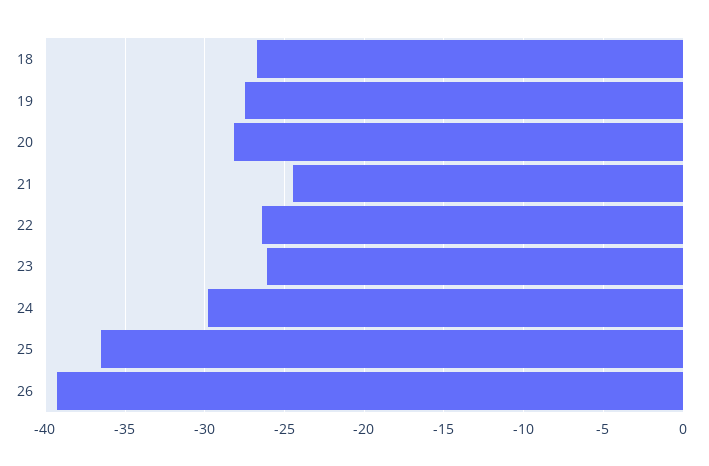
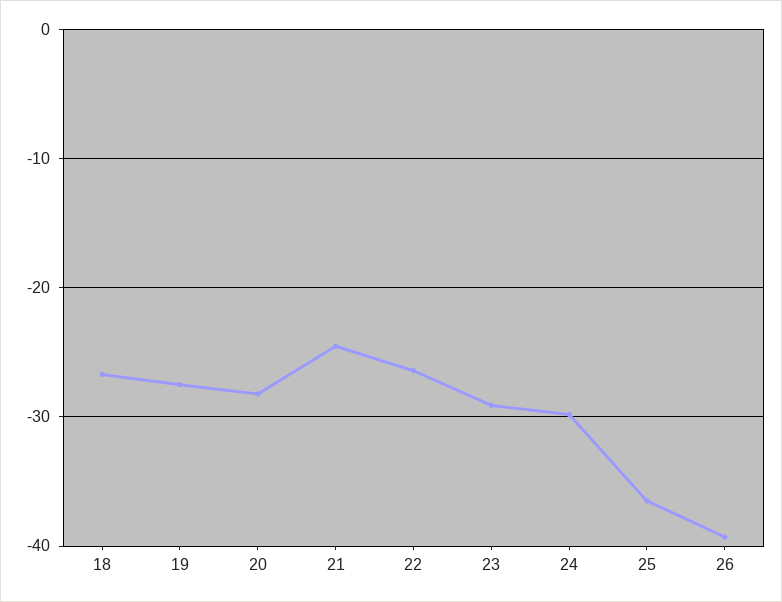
  {
    "18": -26.5,
    "19": -27.5,
    "20": -28,
    "21": -24.5,
    "22": -26.5,
-   "23": -26,
+   "23": -29,
    "24": -30,
    "25": -36.5,
    "26": -39.5
  }

